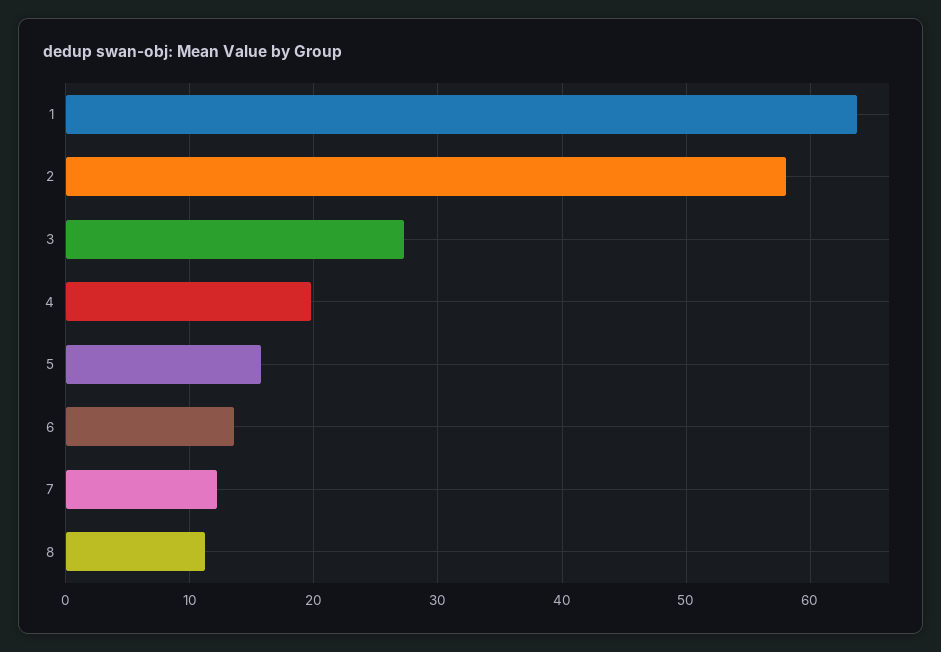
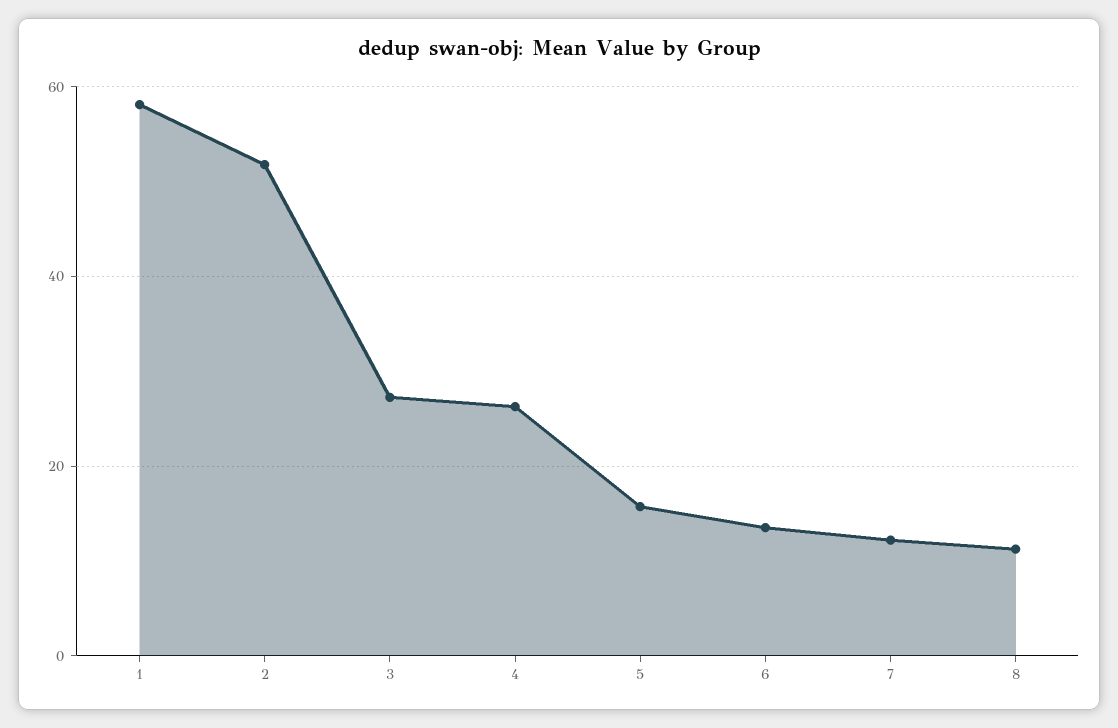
  {
-   "1": 64,
+   "1": 58,
-   "2": 58,
+   "2": 52,
    "3": 27,
-   "4": 20,
+   "4": 26,
    "5": 16,
    "6": 14,
    "7": 12,
    "8": 11
  }

